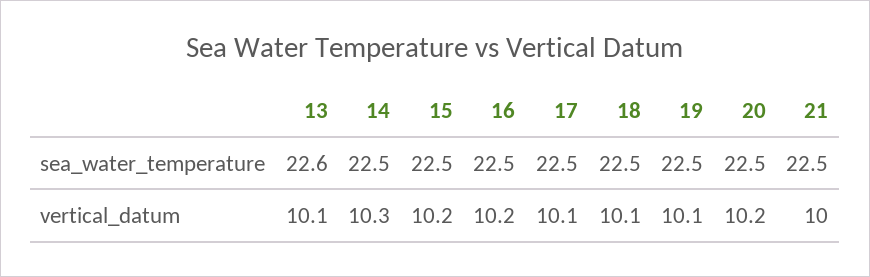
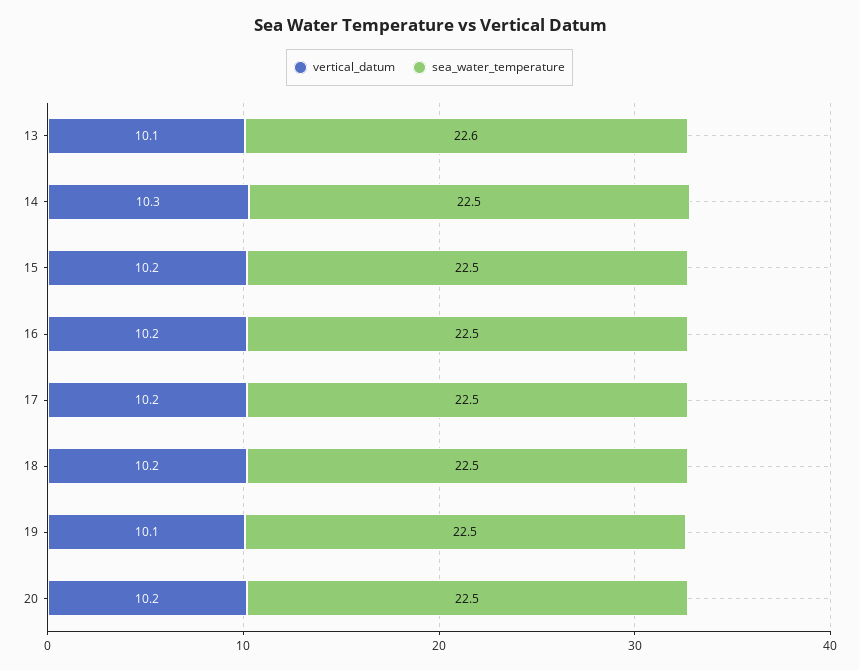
  {
    "sea_water_temperature": {
      "13": 22.6,
      "14": 22.5,
      "15": 22.5,
      "16": 22.5,
      "17": 22.5,
      "18": 22.5,
      "19": 22.5,
-     "20": 22.5,
+     "20": 22.5
-     "21": 22.5
    },
    "vertical_datum": {
      "13": 10.1,
      "14": 10.3,
      "15": 10.2,
      "16": 10.2,
-     "17": 10.1,
+     "17": 10.2,
-     "18": 10.1,
+     "18": 10.2,
      "19": 10.1,
-     "20": 10.2,
+     "20": 10.2
-     "21": 10
    }
  }

